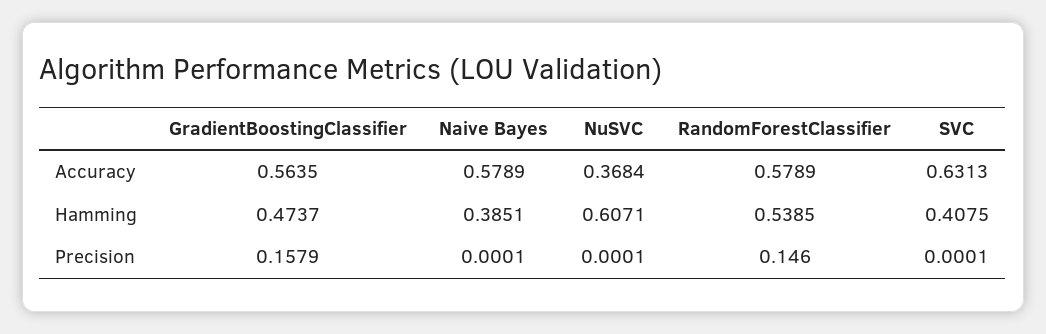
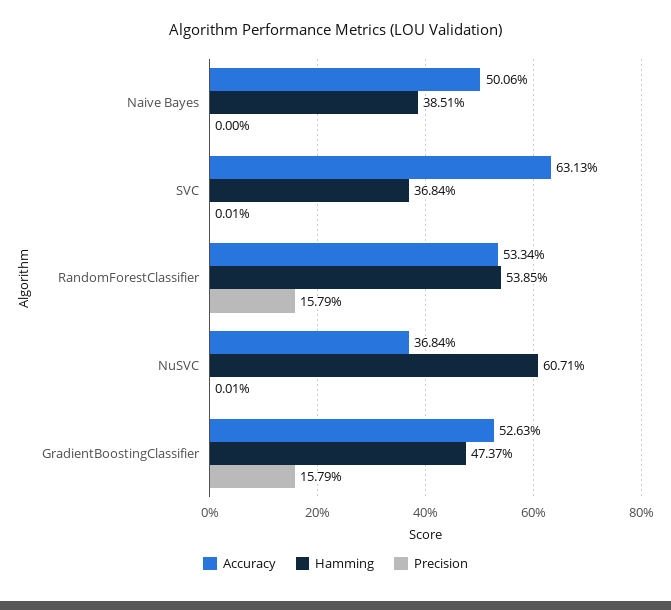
  {
    "Accuracy": {
-     "GradientBoostingClassifier": 0.5635,
+     "GradientBoostingClassifier": 0.5263,
-     "Naive Bayes": 0.5789,
+     "Naive Bayes": 0.5006,
      "NuSVC": 0.3684,
-     "RandomForestClassifier": 0.5789,
+     "RandomForestClassifier": 0.5334,
      "SVC": 0.6313
    },
    "Hamming": {
      "GradientBoostingClassifier": 0.4737,
      "Naive Bayes": 0.3851,
      "NuSVC": 0.6071,
      "RandomForestClassifier": 0.5385,
-     "SVC": 0.4075
+     "SVC": 0.3684
    },
    "Precision": {
      "GradientBoostingClassifier": 0.1579,
-     "Naive Bayes": 0.0001,
+     "Naive Bayes": 0,
      "NuSVC": 0.0001,
-     "RandomForestClassifier": 0.146,
+     "RandomForestClassifier": 0.1579,
      "SVC": 0.0001
    }
  }

